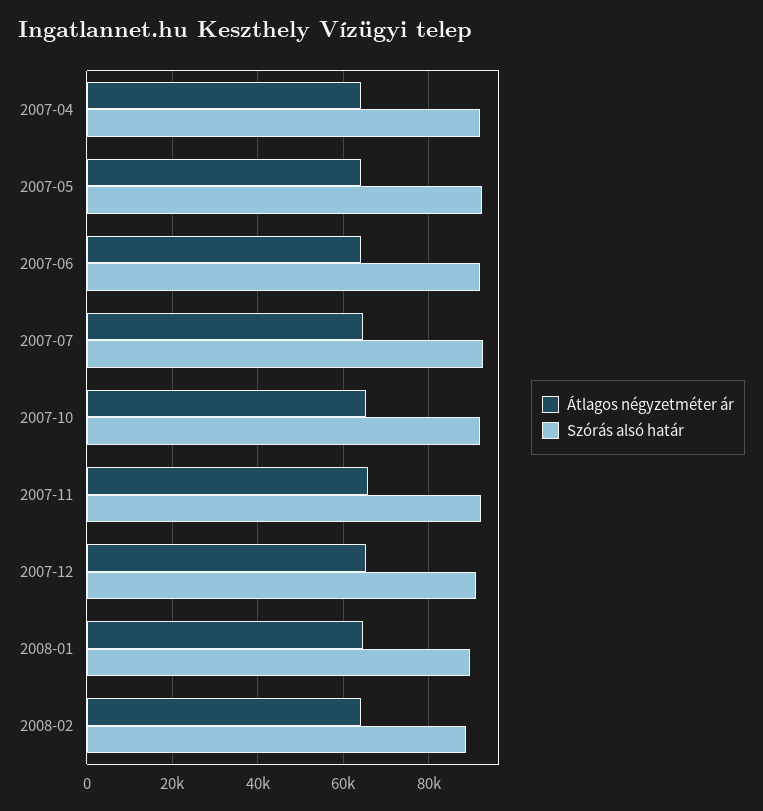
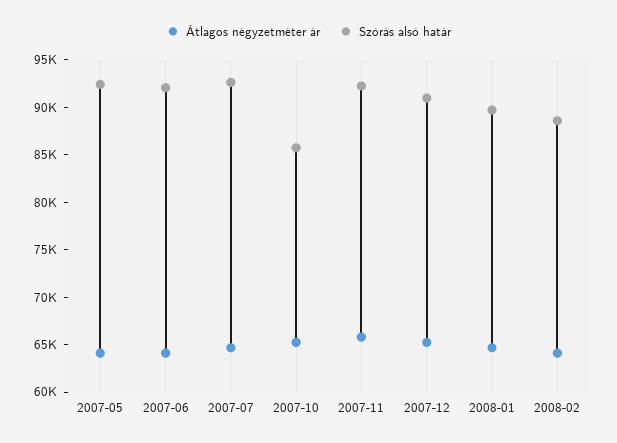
  {
    "Átlagos négyzetméter ár": {
-     "2007-04": 64000,
      "2007-05": 64000,
      "2007-06": 64000,
      "2007-07": 65000,
      "2007-10": 65000,
      "2007-11": 66000,
      "2007-12": 65000,
      "2008-01": 65000,
      "2008-02": 64000
    },
    "Szórás alsó határ": {
-     "2007-04": 92000,
      "2007-05": 92000,
      "2007-06": 92000,
      "2007-07": 93000,
-     "2007-10": 92000,
+     "2007-10": 86000,
      "2007-11": 92000,
      "2007-12": 91000,
      "2008-01": 90000,
      "2008-02": 89000
    }
  }

